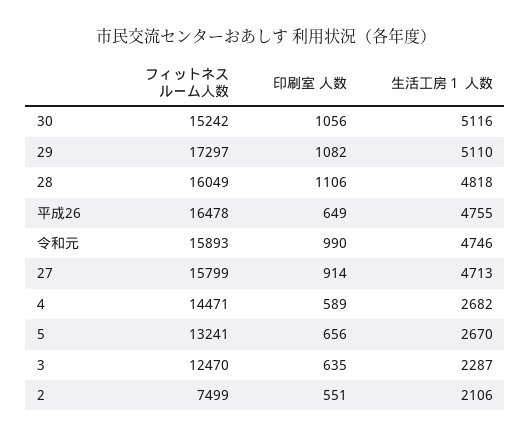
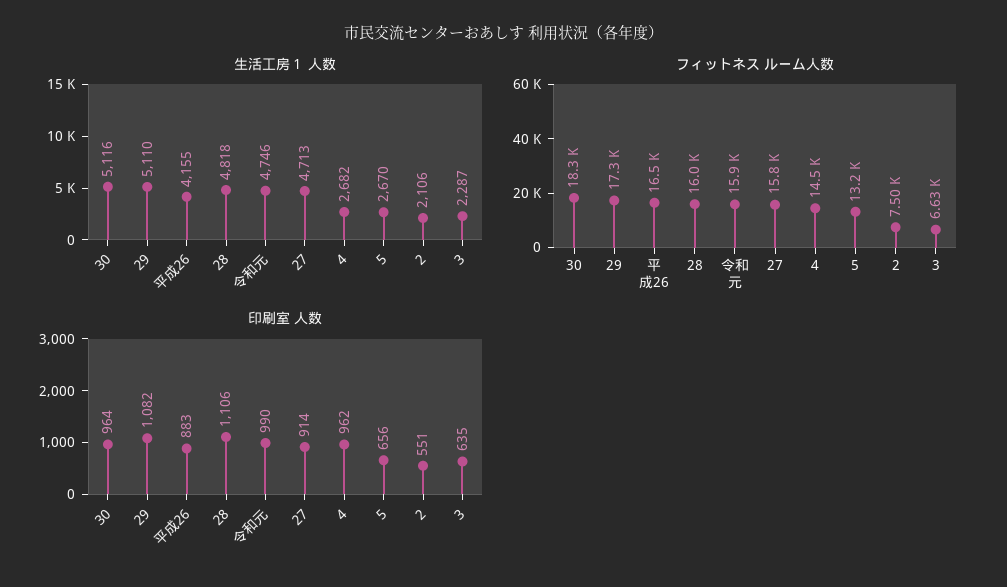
  {
    "フィットネス ルーム人数": {
-     "30": 15242,
+     "30": 18300,
      "29": 17297,
      "28": 16049,
      "平成26": 16478,
      "令和元": 15893,
      "27": 15799,
      "4": 14471,
      "5": 13241,
-     "3": 12470,
+     "3": 6630,
      "2": 7499
    },
    "印刷室 人数": {
-     "30": 1056,
+     "30": 964,
      "29": 1082,
      "28": 1106,
-     "平成26": 649,
+     "平成26": 883,
      "令和元": 990,
      "27": 914,
-     "4": 589,
+     "4": 962,
      "5": 656,
      "3": 635,
      "2": 551
    },
    "生活工房１ 人数": {
      "30": 5116,
      "29": 5110,
      "28": 4818,
-     "平成26": 4755,
+     "平成26": 4155,
      "令和元": 4746,
      "27": 4713,
      "4": 2682,
      "5": 2670,
      "3": 2287,
      "2": 2106
    }
  }

